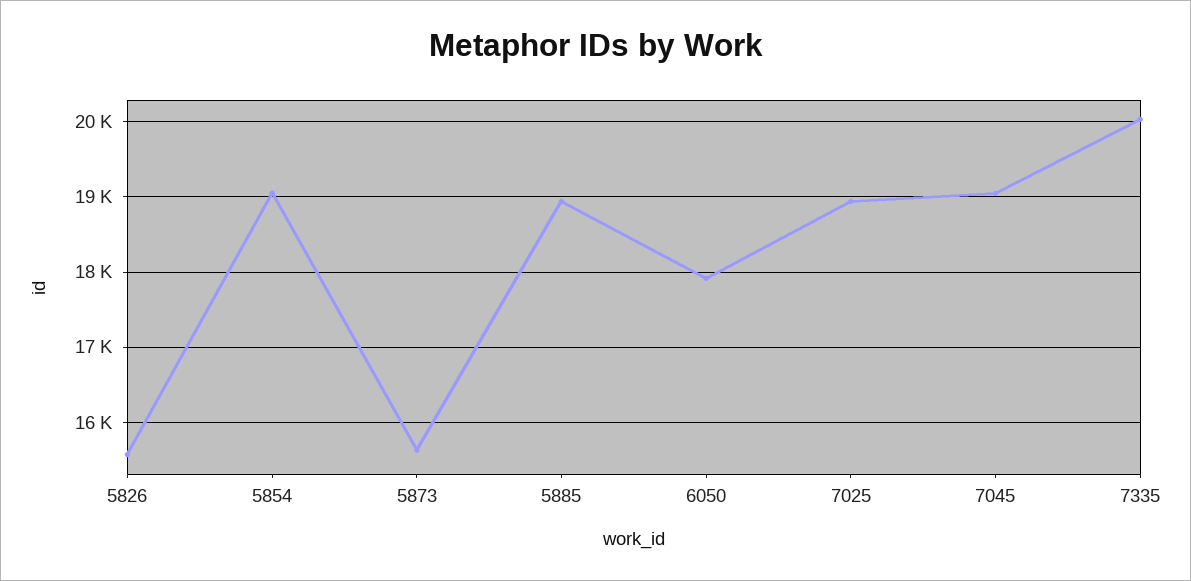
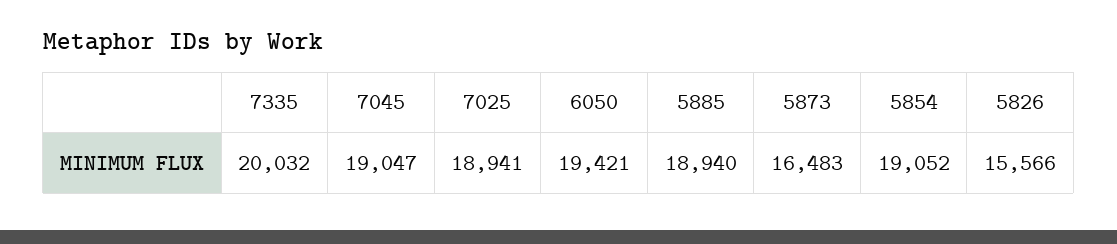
  {
    "5826": 15566,
    "5854": 19052,
-   "5873": 15600,
+   "5873": 16483,
    "5885": 18940,
-   "6050": 17900,
+   "6050": 19421,
    "7025": 18941,
    "7045": 19047,
    "7335": 20032
  }

